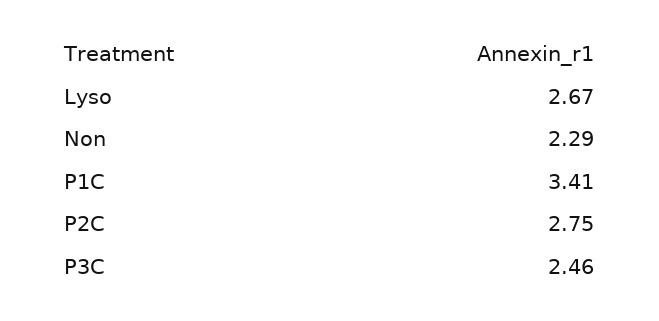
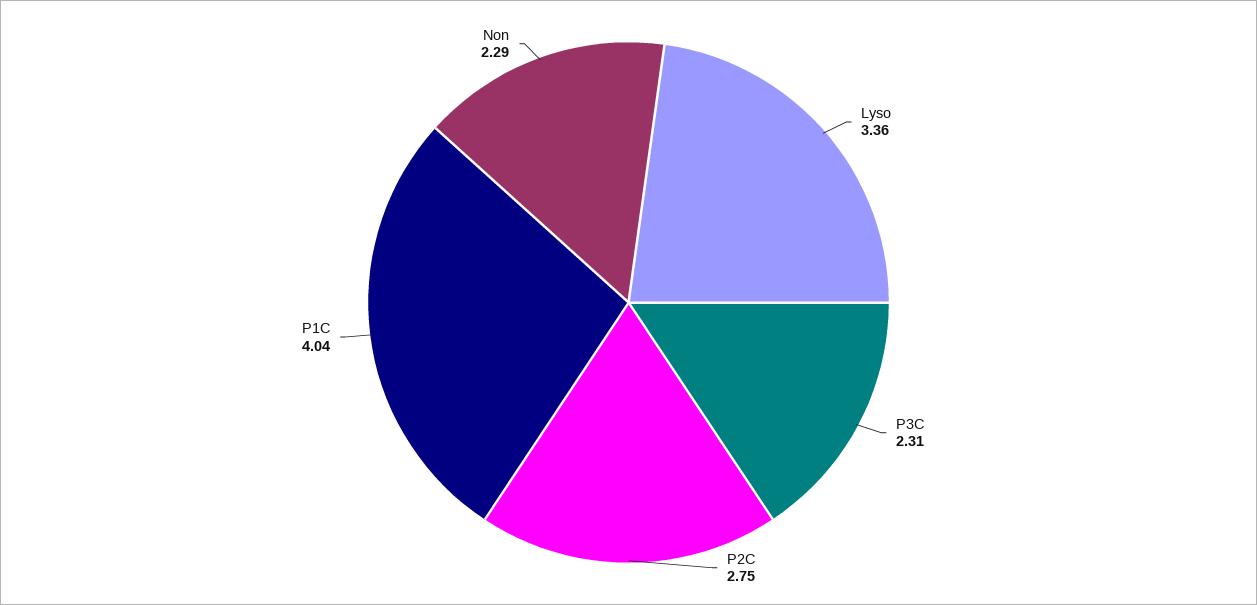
  {
-   "Lyso": 2.67,
+   "Lyso": 3.36,
    "Non": 2.29,
-   "P1C": 3.41,
+   "P1C": 4.04,
    "P2C": 2.75,
-   "P3C": 2.46
+   "P3C": 2.31
  }

